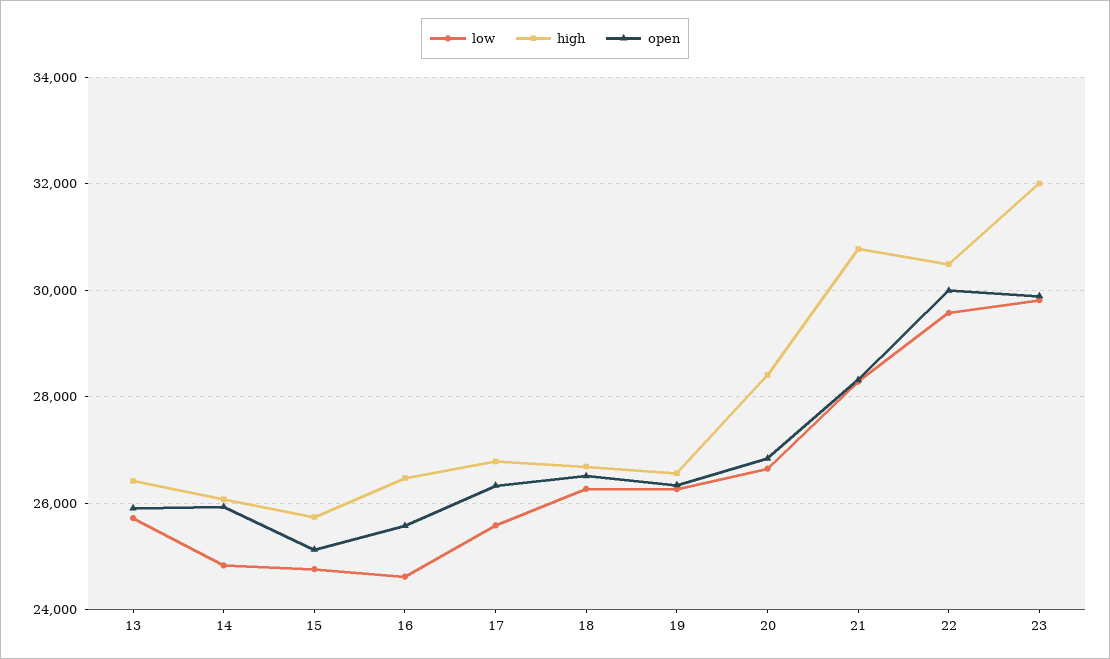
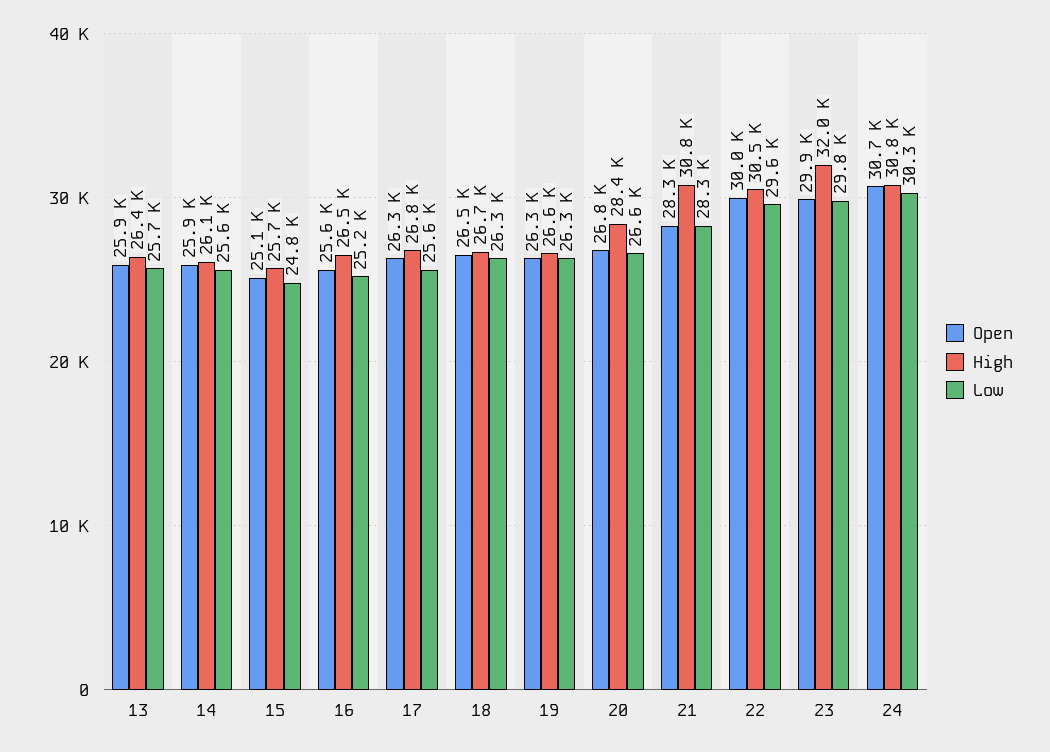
  {
    "low": {
      "13": 25700,
-     "14": 24800,
+     "14": 25600,
      "15": 24800,
-     "16": 24600,
+     "16": 25200,
      "17": 25600,
      "18": 26300,
      "19": 26300,
      "20": 26600,
      "21": 28300,
      "22": 29600,
-     "23": 29800
+     "23": 29800,
+     "24": 30300
    },
    "high": {
      "13": 26400,
      "14": 26100,
      "15": 25700,
      "16": 26500,
      "17": 26800,
      "18": 26700,
      "19": 26600,
      "20": 28400,
      "21": 30800,
      "22": 30500,
-     "23": 32000
+     "23": 32000,
+     "24": 30800
    },
    "open": {
      "13": 25900,
      "14": 25900,
      "15": 25100,
      "16": 25600,
      "17": 26300,
      "18": 26500,
      "19": 26300,
      "20": 26800,
      "21": 28300,
      "22": 30000,
-     "23": 29900
+     "23": 29900,
+     "24": 30700
    }
  }

